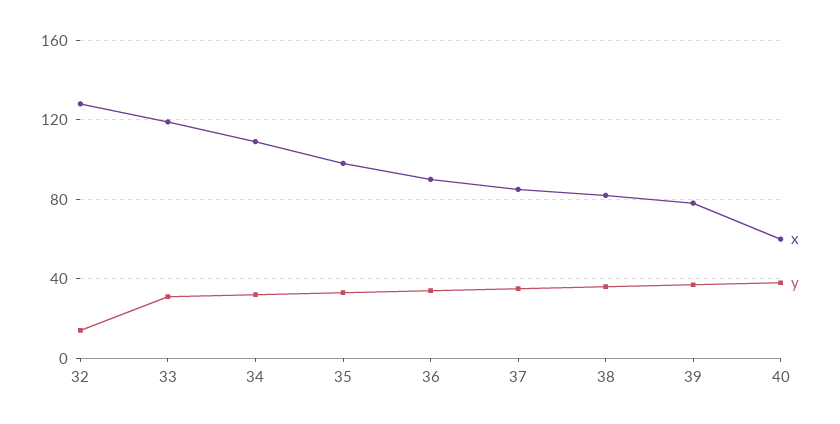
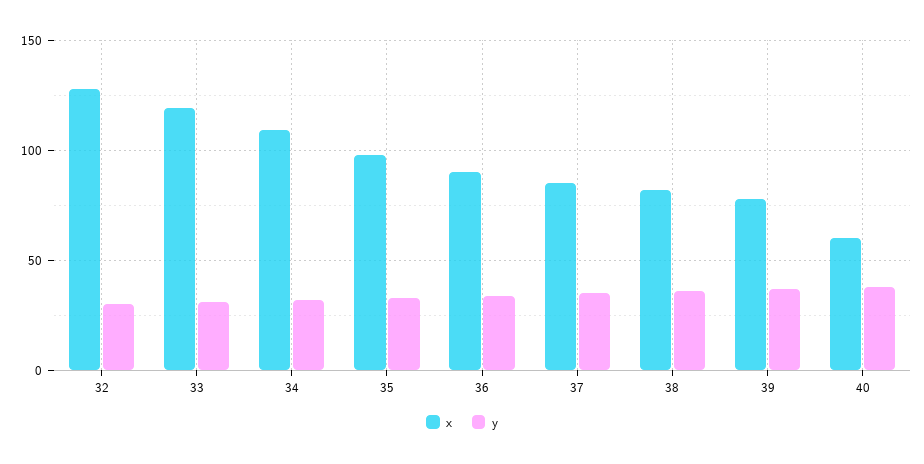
  {
    "x": {
      "32": 130,
      "33": 120,
      "34": 110,
      "35": 100,
      "36": 90,
      "37": 85,
      "38": 80,
      "39": 80,
      "40": 60
    },
    "y": {
-     "32": 15,
+     "32": 30,
      "33": 30,
      "34": 30,
      "35": 35,
      "36": 35,
      "37": 35,
      "38": 35,
      "39": 35,
      "40": 40
    }
  }

